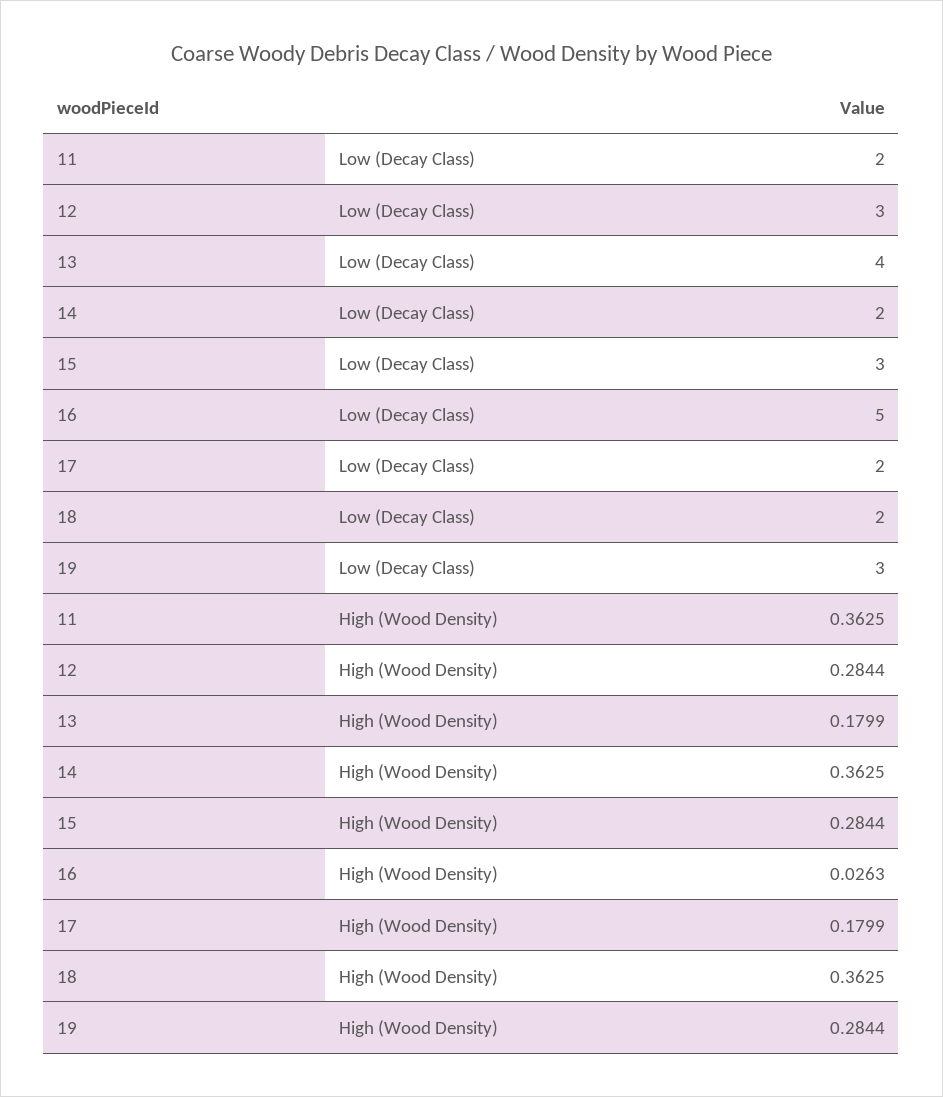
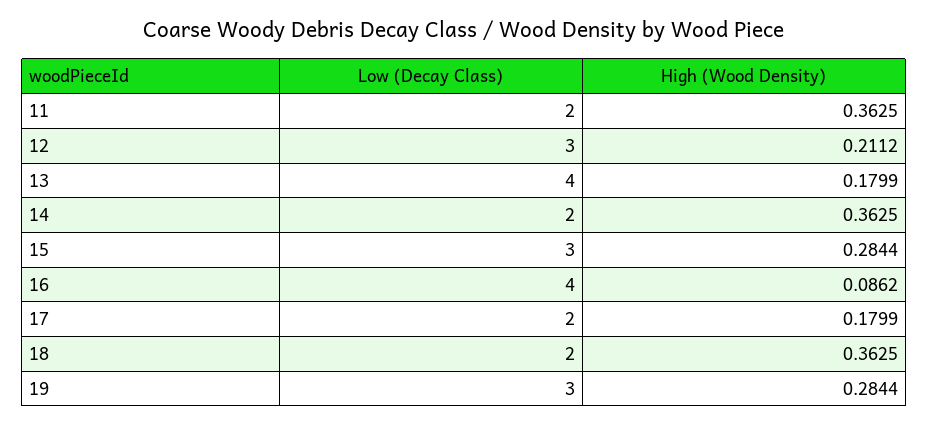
  {
    "11": {
      "Low (Decay Class)": 2,
      "High (Wood Density)": 0.3625
    },
    "12": {
      "Low (Decay Class)": 3,
-     "High (Wood Density)": 0.2844
+     "High (Wood Density)": 0.2112
    },
    "13": {
      "Low (Decay Class)": 4,
      "High (Wood Density)": 0.1799
    },
    "14": {
      "Low (Decay Class)": 2,
      "High (Wood Density)": 0.3625
    },
    "15": {
      "Low (Decay Class)": 3,
      "High (Wood Density)": 0.2844
    },
    "16": {
-     "Low (Decay Class)": 5,
+     "Low (Decay Class)": 4,
-     "High (Wood Density)": 0.0263
+     "High (Wood Density)": 0.0862
    },
    "17": {
      "Low (Decay Class)": 2,
      "High (Wood Density)": 0.1799
    },
    "18": {
      "Low (Decay Class)": 2,
      "High (Wood Density)": 0.3625
    },
    "19": {
      "Low (Decay Class)": 3,
      "High (Wood Density)": 0.2844
    }
  }

